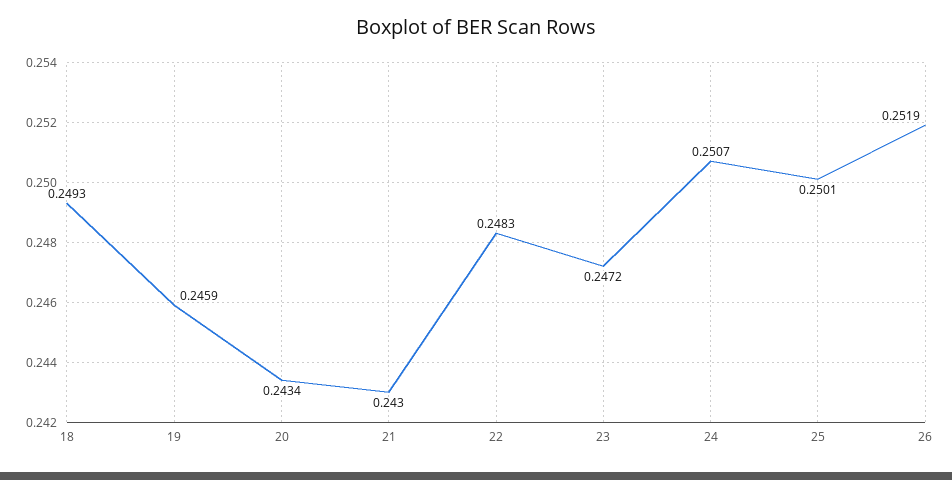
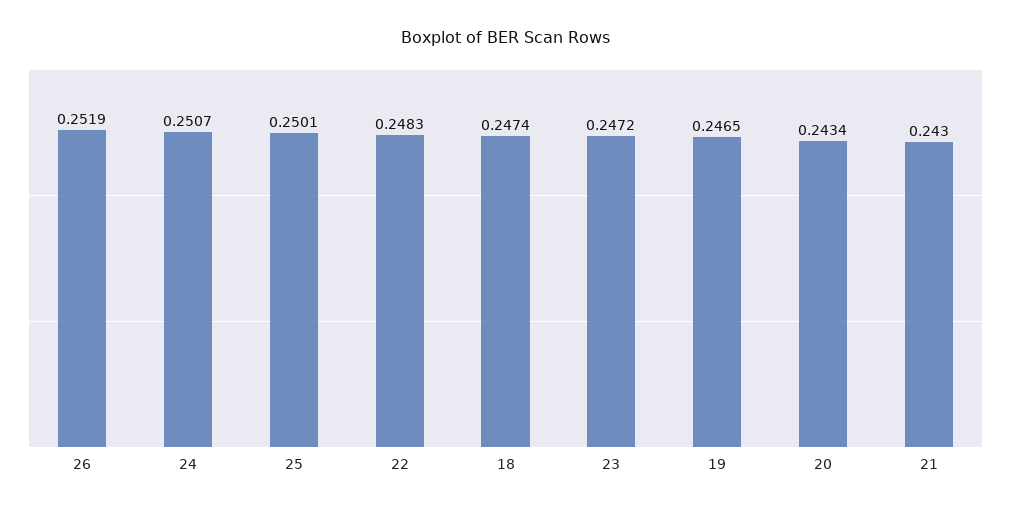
  {
-   "18": 0.2493,
+   "18": 0.2474,
-   "19": 0.2459,
+   "19": 0.2465,
    "20": 0.2434,
    "21": 0.243,
    "22": 0.2483,
    "23": 0.2472,
    "24": 0.2507,
    "25": 0.2501,
    "26": 0.2519
  }

